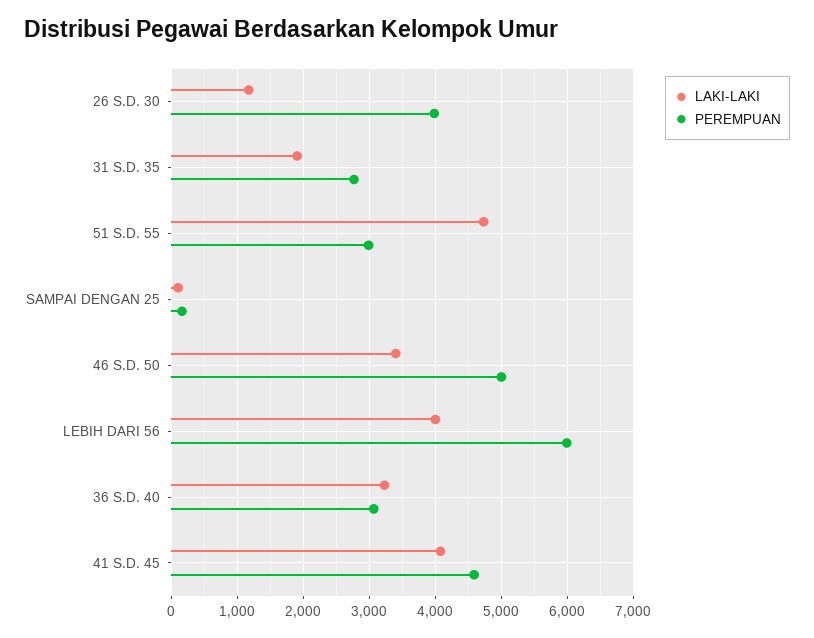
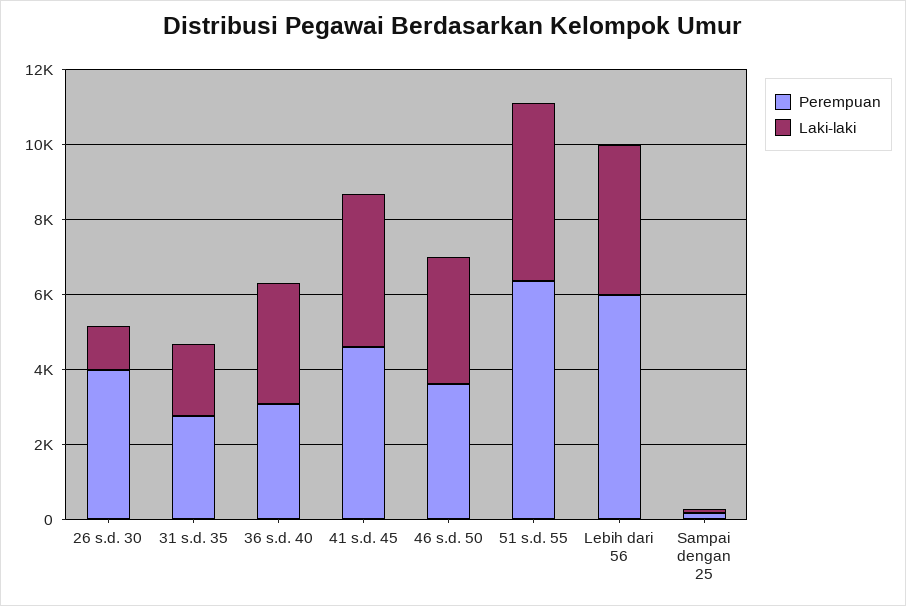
  {
    "LAKI-LAKI": {
      "26 S.D. 30": 1200,
      "31 S.D. 35": 1900,
      "51 S.D. 55": 4700,
      "SAMPAI DENGAN 25": 100,
      "46 S.D. 50": 3400,
      "LEBIH DARI 56": 4000,
      "36 S.D. 40": 3200,
      "41 S.D. 45": 4100
    },
    "PEREMPUAN": {
      "26 S.D. 30": 4000,
      "31 S.D. 35": 2800,
-     "51 S.D. 55": 3000,
+     "51 S.D. 55": 6500,
      "SAMPAI DENGAN 25": 200,
-     "46 S.D. 50": 5000,
+     "46 S.D. 50": 3500,
      "LEBIH DARI 56": 6000,
      "36 S.D. 40": 3100,
      "41 S.D. 45": 4600
    }
  }

